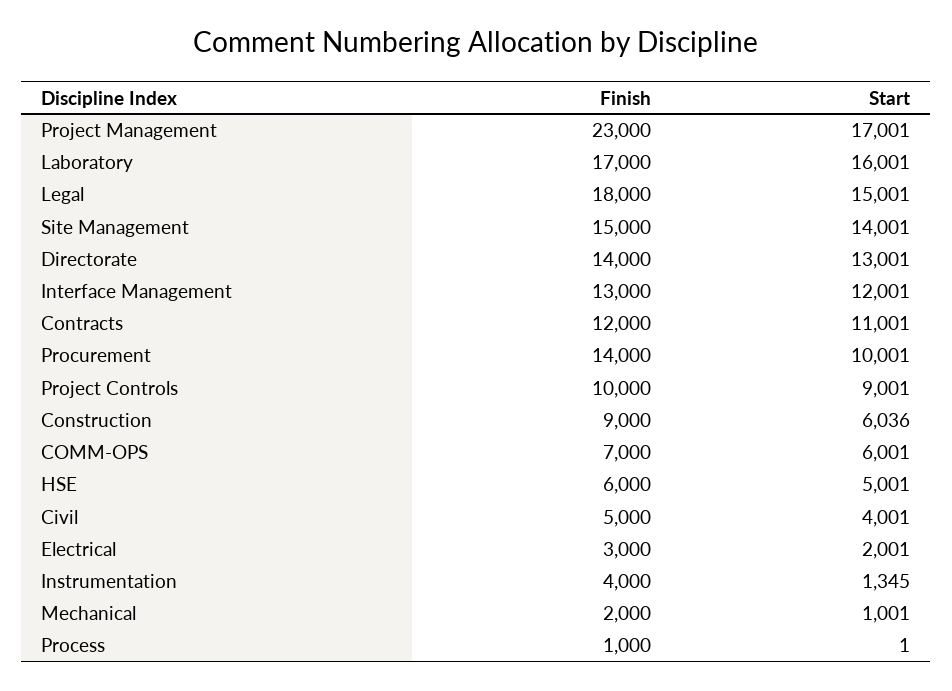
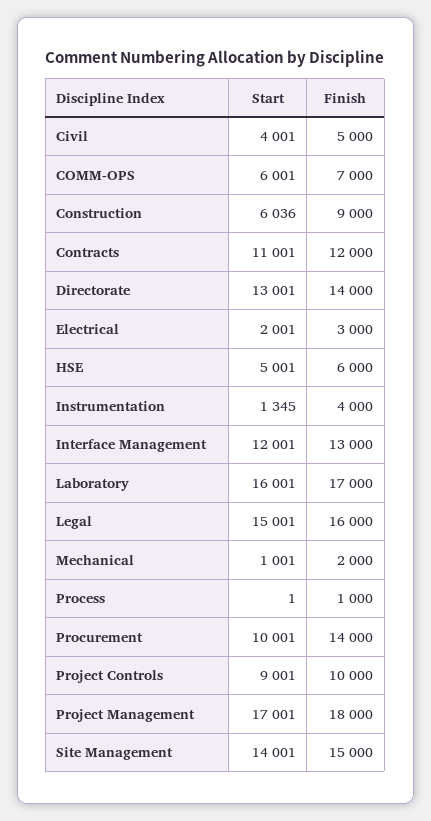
  {
    "Finish": {
-     "Project Management": 23000,
+     "Project Management": 18000,
      "Laboratory": 17000,
-     "Legal": 18000,
+     "Legal": 16000,
      "Site Management": 15000,
      "Directorate": 14000,
      "Interface Management": 13000,
      "Contracts": 12000,
      "Procurement": 14000,
      "Project Controls": 10000,
      "Construction": 9000,
      "COMM-OPS": 7000,
      "HSE": 6000,
      "Civil": 5000,
      "Electrical": 3000,
      "Instrumentation": 4000,
      "Mechanical": 2000,
      "Process": 1000
    },
    "Start": {
      "Project Management": 17001,
      "Laboratory": 16001,
      "Legal": 15001,
      "Site Management": 14001,
      "Directorate": 13001,
      "Interface Management": 12001,
      "Contracts": 11001,
      "Procurement": 10001,
      "Project Controls": 9001,
      "Construction": 6036,
      "COMM-OPS": 6001,
      "HSE": 5001,
      "Civil": 4001,
      "Electrical": 2001,
      "Instrumentation": 1345,
      "Mechanical": 1001,
      "Process": 1
    }
  }

